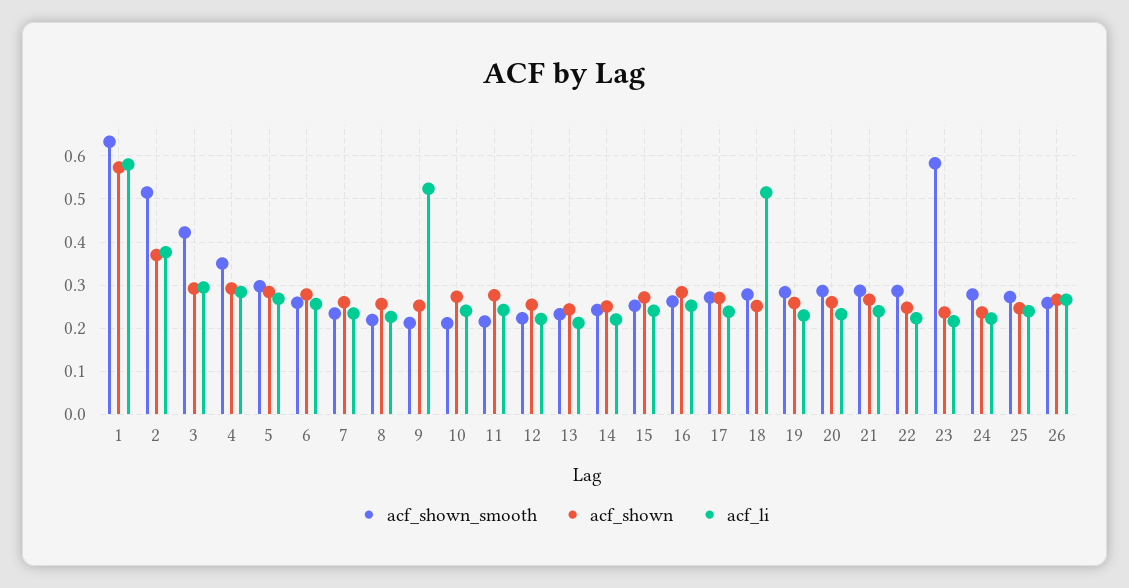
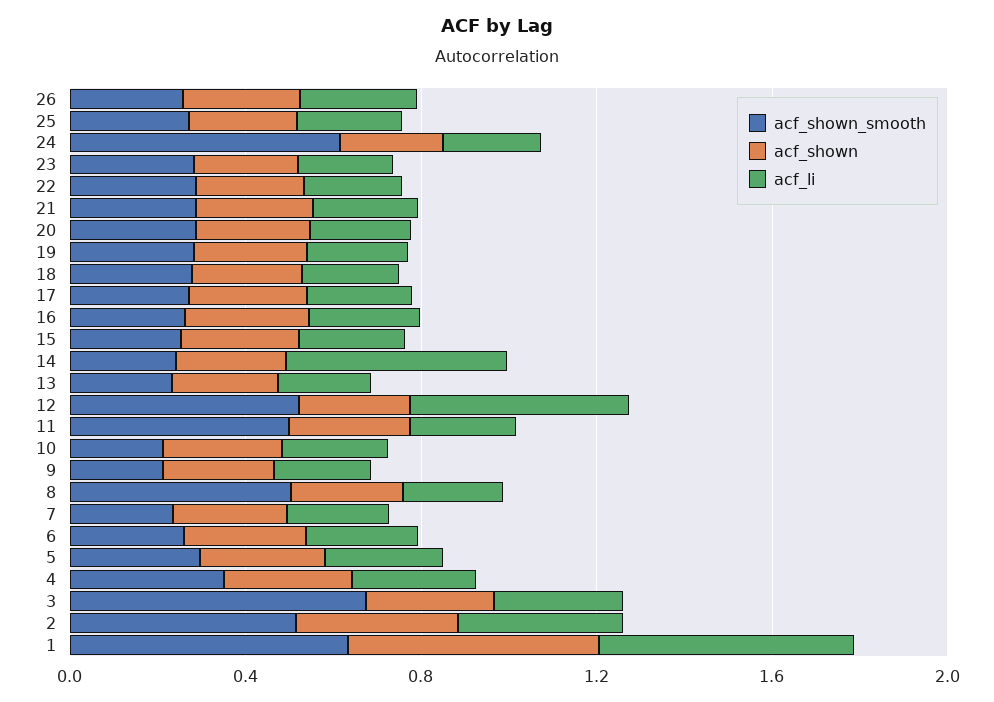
  {
    "acf_shown_smooth": {
      "1": 0.64,
      "2": 0.52,
-     "3": 0.42,
+     "3": 0.7,
      "4": 0.36,
      "5": 0.3,
      "6": 0.26,
      "7": 0.24,
-     "8": 0.22,
+     "8": 0.5,
      "9": 0.22,
      "10": 0.22,
-     "11": 0.22,
+     "11": 0.5,
-     "12": 0.22,
+     "12": 0.5,
      "13": 0.24,
      "14": 0.24,
      "15": 0.26,
      "16": 0.26,
      "17": 0.28,
      "18": 0.28,
      "19": 0.28,
      "20": 0.28,
      "21": 0.28,
      "22": 0.28,
-     "23": 0.58,
+     "23": 0.3,
-     "24": 0.28,
+     "24": 0.6,
      "25": 0.28,
      "26": 0.26
    },
    "acf_shown": {
      "1": 0.58,
      "2": 0.38,
      "3": 0.3,
      "4": 0.3,
      "5": 0.28,
      "6": 0.28,
      "7": 0.26,
      "8": 0.26,
      "9": 0.26,
      "10": 0.28,
      "11": 0.28,
      "12": 0.26,
      "13": 0.24,
      "14": 0.26,
      "15": 0.28,
      "16": 0.28,
      "17": 0.28,
      "18": 0.26,
      "19": 0.26,
      "20": 0.26,
      "21": 0.26,
      "22": 0.24,
      "23": 0.24,
      "24": 0.24,
      "25": 0.24,
      "26": 0.26
    },
    "acf_li": {
      "1": 0.58,
      "2": 0.38,
      "3": 0.3,
      "4": 0.28,
      "5": 0.26,
      "6": 0.26,
      "7": 0.24,
      "8": 0.22,
-     "9": 0.52,
+     "9": 0.2,
      "10": 0.24,
      "11": 0.24,
-     "12": 0.22,
+     "12": 0.5,
      "13": 0.22,
-     "14": 0.22,
+     "14": 0.5,
      "15": 0.24,
      "16": 0.26,
      "17": 0.24,
-     "18": 0.52,
+     "18": 0.2,
      "19": 0.22,
      "20": 0.24,
      "21": 0.24,
      "22": 0.22,
      "23": 0.22,
      "24": 0.22,
      "25": 0.24,
      "26": 0.26
    }
  }

